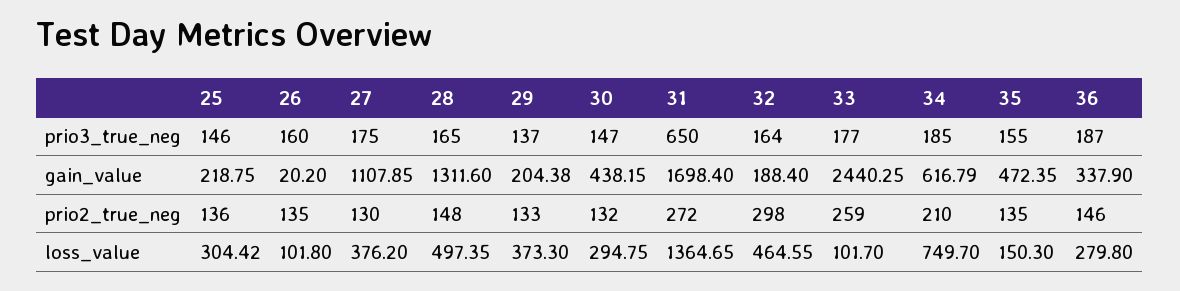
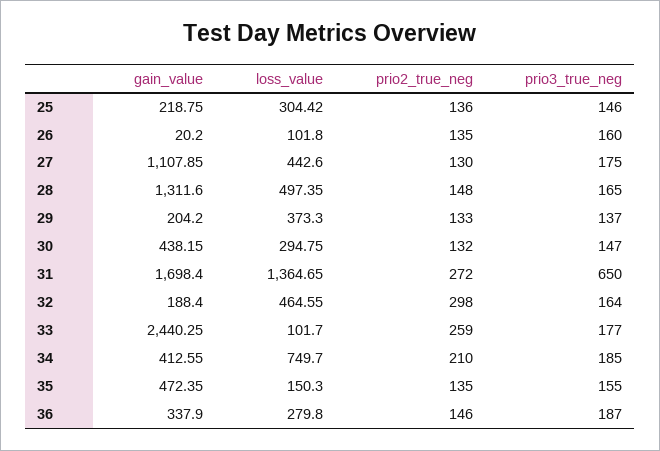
  {
    "25": {
      "prio3_true_neg": 146,
      "gain_value": 218.75,
      "prio2_true_neg": 136,
      "loss_value": 304.42
    },
    "26": {
      "prio3_true_neg": 160,
      "gain_value": 20.2,
      "prio2_true_neg": 135,
      "loss_value": 101.8
    },
    "27": {
      "prio3_true_neg": 175,
      "gain_value": 1107.85,
      "prio2_true_neg": 130,
-     "loss_value": 376.2
+     "loss_value": 442.6
    },
    "28": {
      "prio3_true_neg": 165,
      "gain_value": 1311.6,
      "prio2_true_neg": 148,
      "loss_value": 497.35
    },
    "29": {
      "prio3_true_neg": 137,
-     "gain_value": 204.38,
+     "gain_value": 204.2,
      "prio2_true_neg": 133,
      "loss_value": 373.3
    },
    "30": {
      "prio3_true_neg": 147,
      "gain_value": 438.15,
      "prio2_true_neg": 132,
      "loss_value": 294.75
    },
    "31": {
      "prio3_true_neg": 650,
      "gain_value": 1698.4,
      "prio2_true_neg": 272,
      "loss_value": 1364.65
    },
    "32": {
      "prio3_true_neg": 164,
      "gain_value": 188.4,
      "prio2_true_neg": 298,
      "loss_value": 464.55
    },
    "33": {
      "prio3_true_neg": 177,
      "gain_value": 2440.25,
      "prio2_true_neg": 259,
      "loss_value": 101.7
    },
    "34": {
      "prio3_true_neg": 185,
-     "gain_value": 616.79,
+     "gain_value": 412.55,
      "prio2_true_neg": 210,
      "loss_value": 749.7
    },
    "35": {
      "prio3_true_neg": 155,
      "gain_value": 472.35,
      "prio2_true_neg": 135,
      "loss_value": 150.3
    },
    "36": {
      "prio3_true_neg": 187,
      "gain_value": 337.9,
      "prio2_true_neg": 146,
      "loss_value": 279.8
    }
  }

